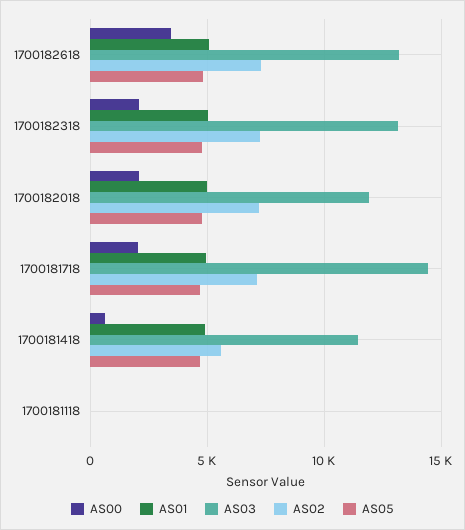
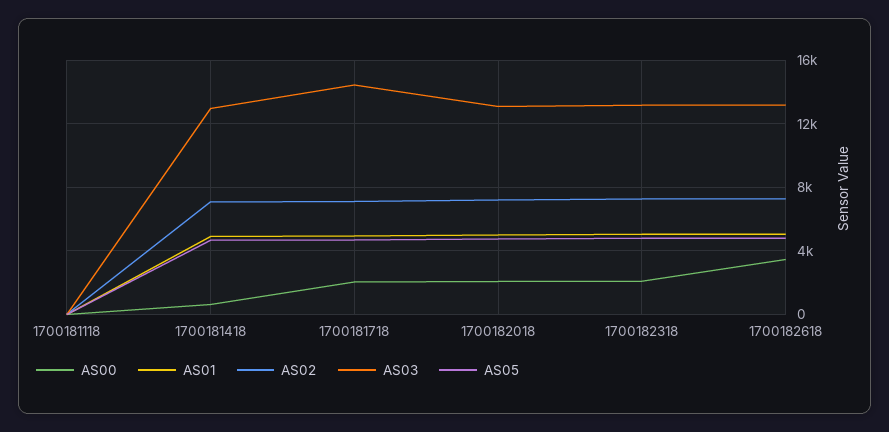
  {
    "AS00": {
      "1700182618": 3500,
      "1700182318": 2000,
      "1700182018": 2000,
      "1700181718": 2000,
      "1700181418": 500,
      "1700181118": 0
    },
    "AS01": {
      "1700182618": 5000,
      "1700182318": 5000,
      "1700182018": 5000,
      "1700181718": 5000,
      "1700181418": 5000,
      "1700181118": 0
    },
    "AS03": {
      "1700182618": 13000,
      "1700182318": 13000,
-     "1700182018": 12000,
+     "1700182018": 13000,
      "1700181718": 14500,
-     "1700181418": 11500,
+     "1700181418": 13000,
      "1700181118": 0
    },
    "AS02": {
      "1700182618": 7500,
      "1700182318": 7500,
      "1700182018": 7000,
      "1700181718": 7000,
-     "1700181418": 5500,
+     "1700181418": 7000,
      "1700181118": 0
    },
    "AS05": {
      "1700182618": 5000,
      "1700182318": 5000,
      "1700182018": 5000,
      "1700181718": 4500,
      "1700181418": 4500,
      "1700181118": 0
    }
  }

